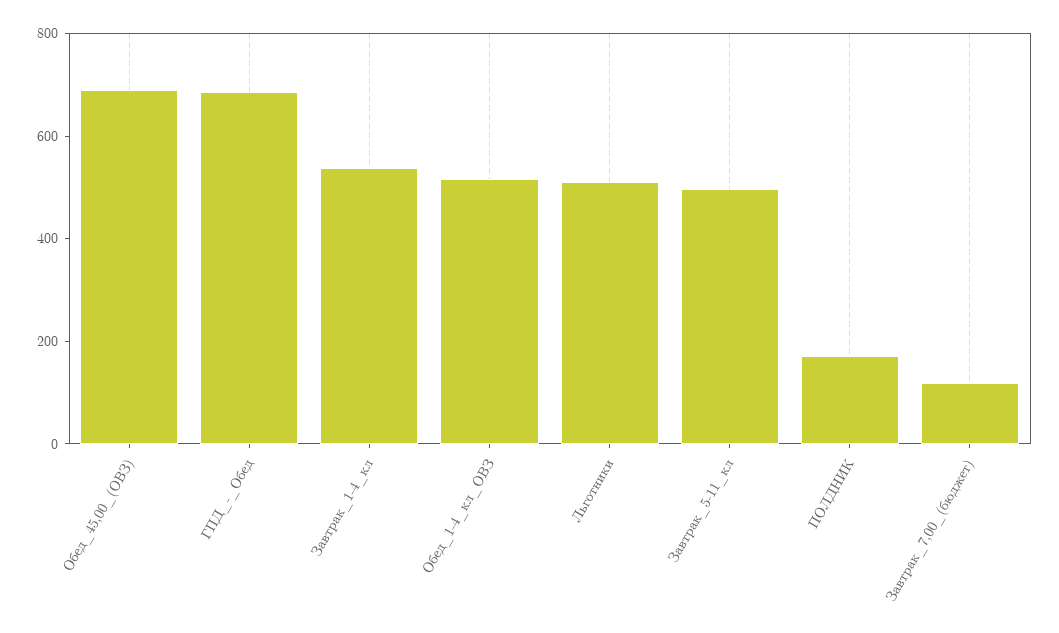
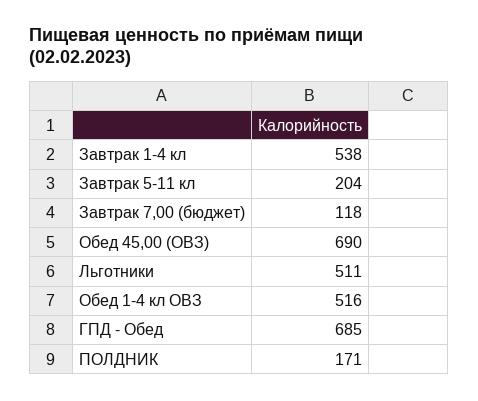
  {
    "Обед_45,00_(ОВЗ)": 690,
    "ГПД_-_Обед": 685,
    "Завтрак_1-4_кл": 538,
    "Обед_1-4_кл_ОВЗ": 516,
    "Льготники": 511,
-   "Завтрак_5-11_кл": 500,
+   "Завтрак_5-11_кл": 204,
    "ПОЛДНИК": 171,
    "Завтрак_7,00_(бюджет)": 118
  }

